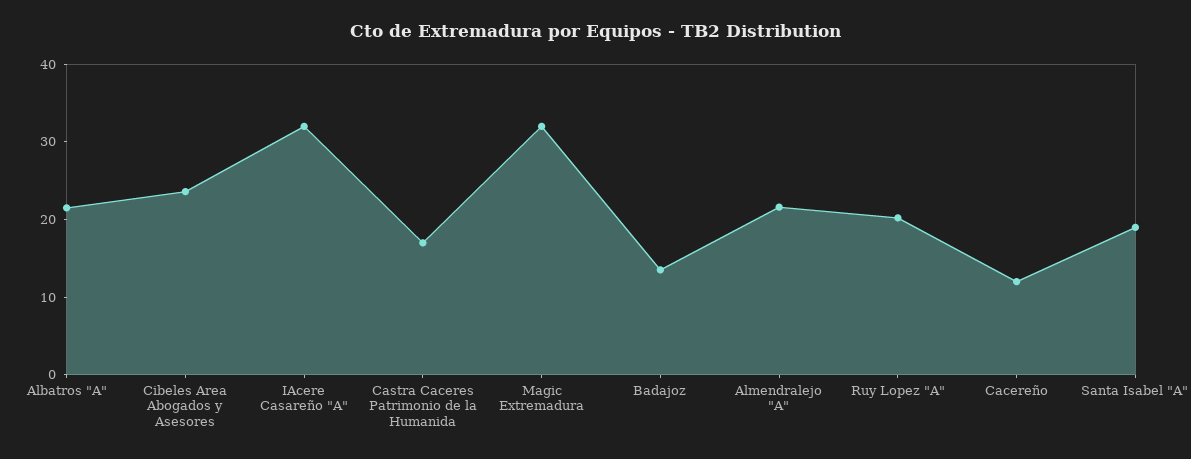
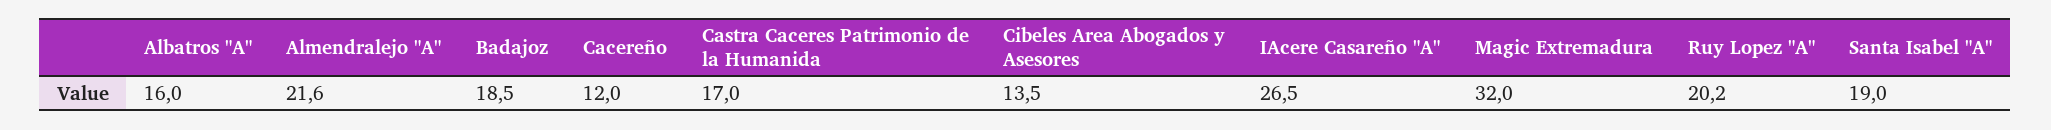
  {
-   "Albatros \"A\"": 22,
+   "Albatros \"A\"": 16,
-   "Cibeles Area Abogados y Asesores": 24,
+   "Cibeles Area Abogados y Asesores": 13.5,
-   "IAcere Casareño \"A\"": 32,
+   "IAcere Casareño \"A\"": 26.5,
    "Castra Caceres Patrimonio de la Humanida": 17,
    "Magic Extremadura": 32,
-   "Badajoz": 14,
+   "Badajoz": 18.5,
    "Almendralejo \"A\"": 21.6,
    "Ruy Lopez \"A\"": 20.2,
    "Cacereño": 12,
    "Santa Isabel \"A\"": 19
  }

